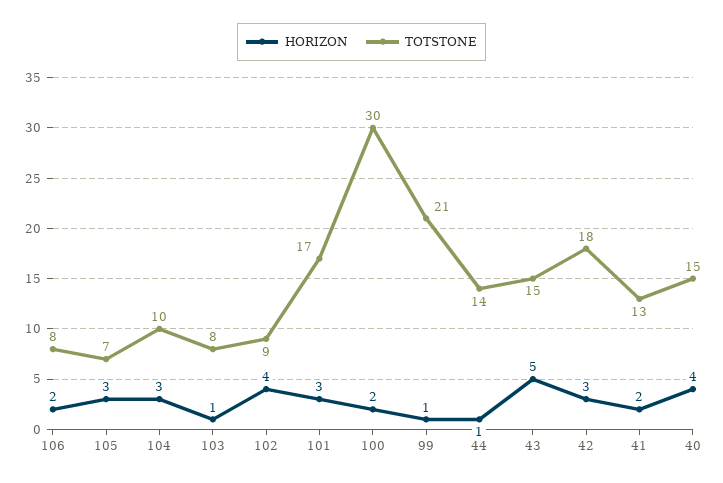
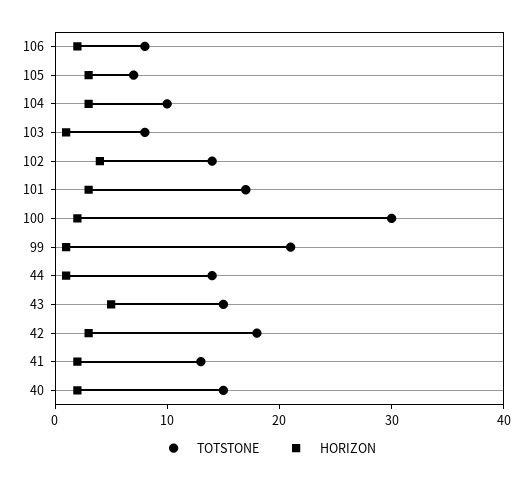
  {
    "HORIZON": {
      "106": 2,
      "105": 3,
      "104": 3,
      "103": 1,
      "102": 4,
      "101": 3,
      "100": 2,
      "99": 1,
      "44": 1,
      "43": 5,
      "42": 3,
      "41": 2,
-     "40": 4
+     "40": 2
    },
    "TOTSTONE": {
      "106": 8,
      "105": 7,
      "104": 10,
      "103": 8,
-     "102": 9,
+     "102": 14,
      "101": 17,
      "100": 30,
      "99": 21,
      "44": 14,
      "43": 15,
      "42": 18,
      "41": 13,
      "40": 15
    }
  }

